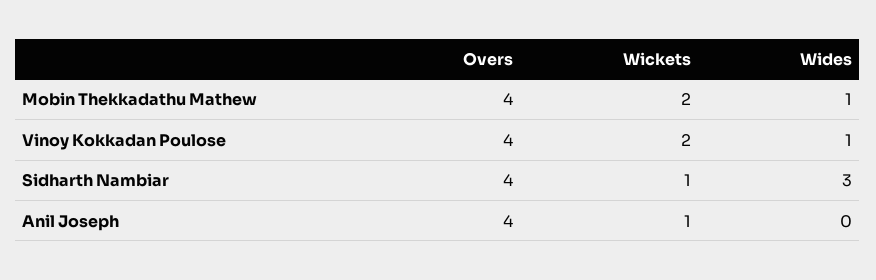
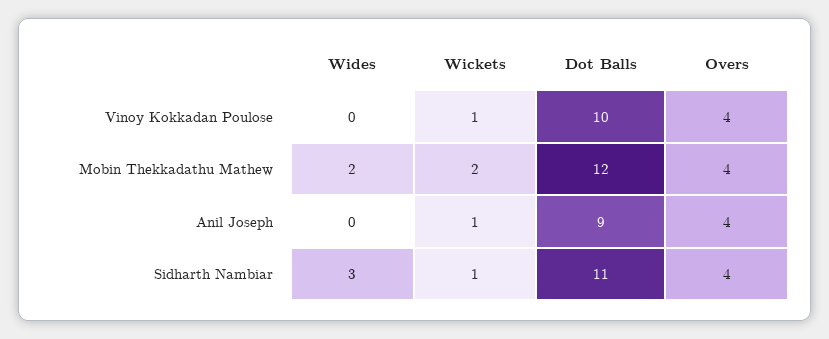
  {
    "Overs": {
      "Mobin Thekkadathu Mathew": 4,
      "Vinoy Kokkadan Poulose": 4,
      "Sidharth Nambiar": 4,
      "Anil Joseph": 4
    },
    "Wickets": {
      "Mobin Thekkadathu Mathew": 2,
-     "Vinoy Kokkadan Poulose": 2,
+     "Vinoy Kokkadan Poulose": 1,
      "Sidharth Nambiar": 1,
      "Anil Joseph": 1
    },
    "Wides": {
-     "Mobin Thekkadathu Mathew": 1,
+     "Mobin Thekkadathu Mathew": 2,
-     "Vinoy Kokkadan Poulose": 1,
+     "Vinoy Kokkadan Poulose": 0,
      "Sidharth Nambiar": 3,
      "Anil Joseph": 0
-   }
+   },
+   "Dot Balls": {
+     "Vinoy Kokkadan Poulose": 10,
+     "Mobin Thekkadathu Mathew": 12,
+     "Anil Joseph": 9,
+     "Sidharth Nambiar": 11
+   }
  }

